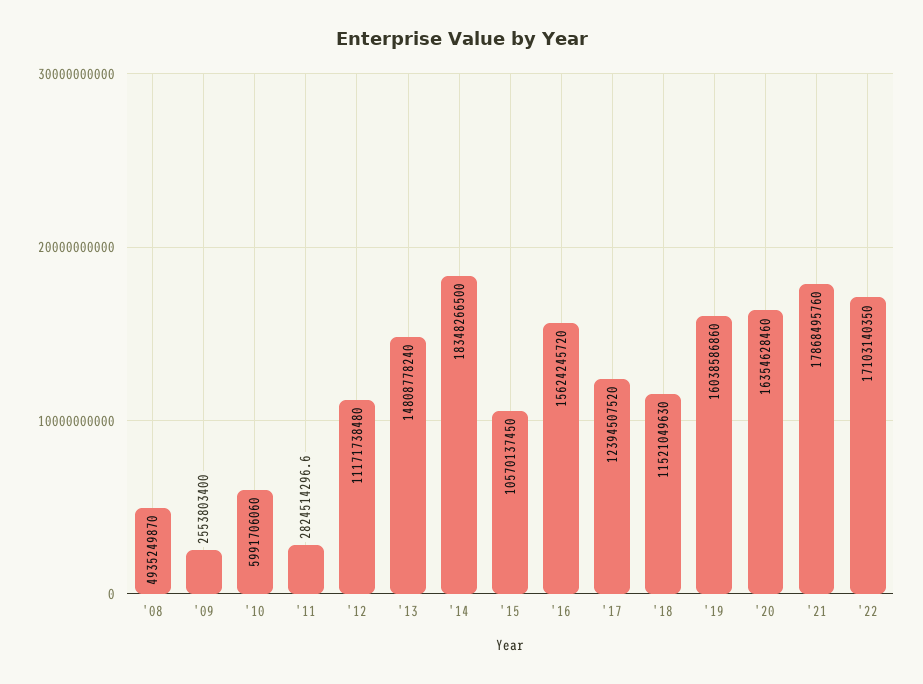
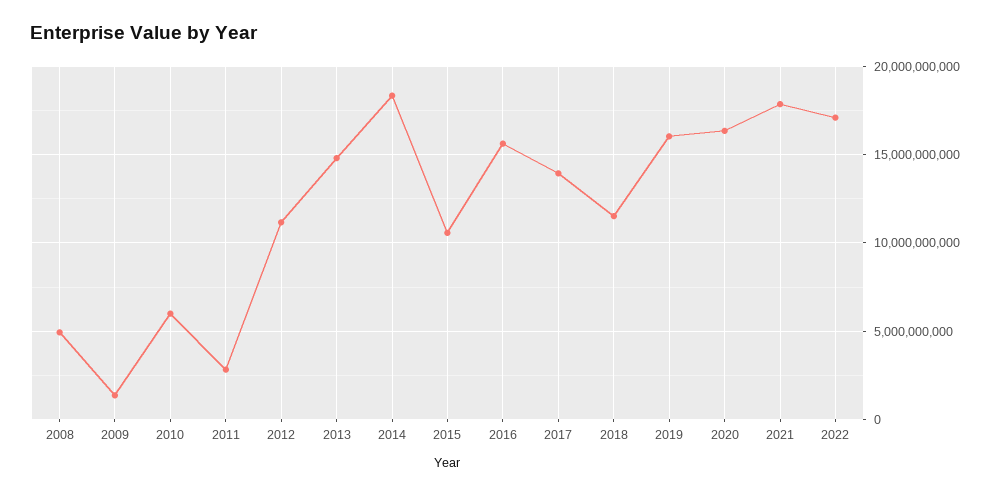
  {
    "'08": 4935249870,
-   "'09": 2553803400,
+   "'09": 1500000000,
    "'10": 5991706060,
    "'11": 2824514296.6,
    "'12": 11171738480,
    "'13": 14808778240,
    "'14": 18348266500,
    "'15": 10570137450,
    "'16": 15624245720,
-   "'17": 12394507520,
+   "'17": 14000000000,
    "'18": 11521049630,
    "'19": 16038586860,
    "'20": 16354628460,
    "'21": 17868495760,
    "'22": 17103140350
  }

